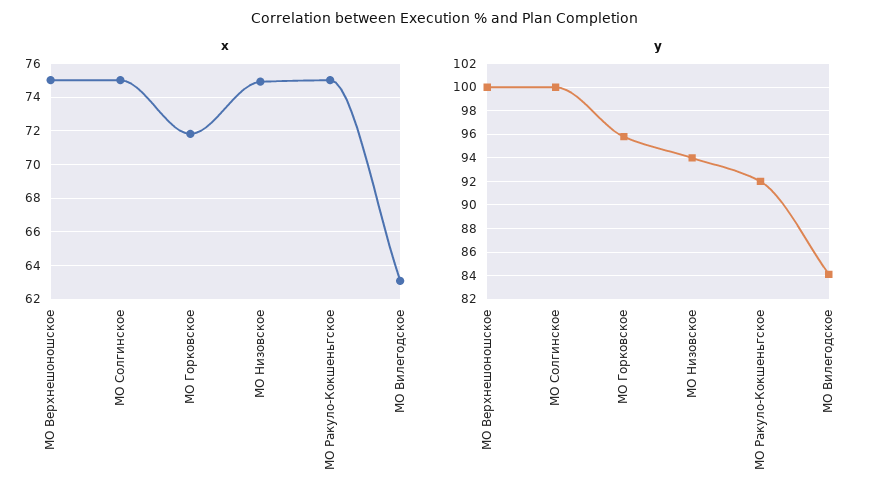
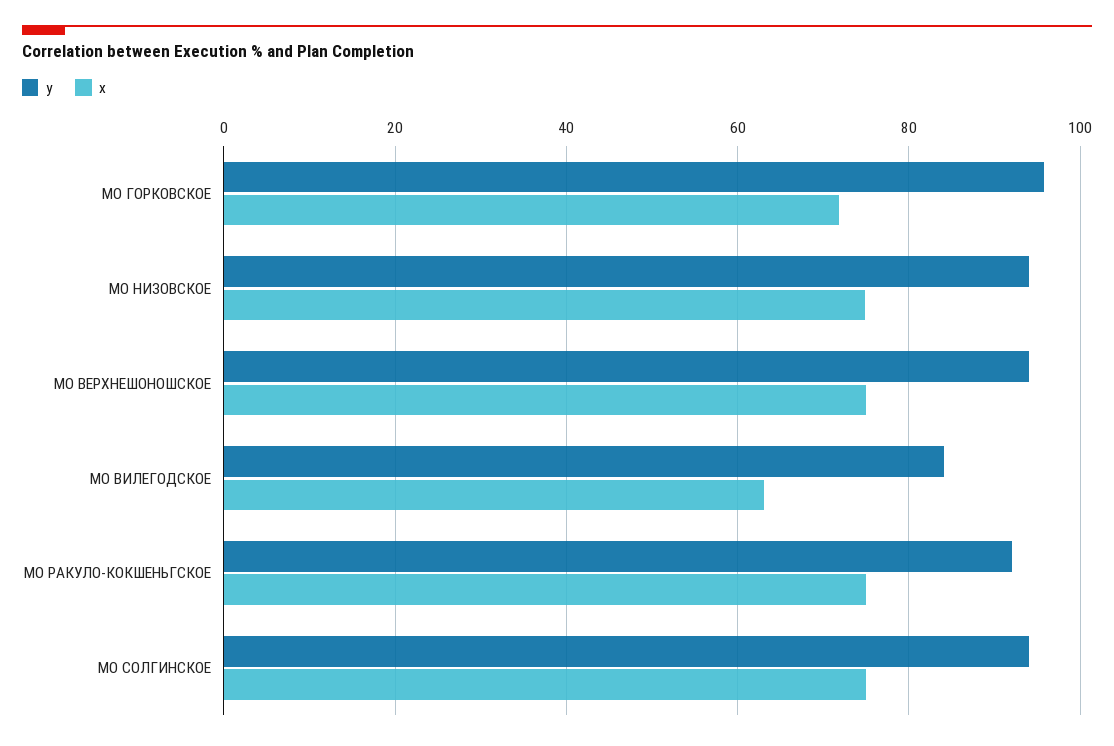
  {
    "x": {
      "МО Верхнешоношское": 75,
      "МО Солгинское": 75,
      "МО Горковское": 72,
      "МО Низовское": 75,
      "МО Ракуло-Кокшеньгское": 75,
      "МО Вилегодское": 63
    },
    "y": {
-     "МО Верхнешоношское": 100,
+     "МО Верхнешоношское": 94,
-     "МО Солгинское": 100,
+     "МО Солгинское": 94,
      "МО Горковское": 96,
      "МО Низовское": 94,
      "МО Ракуло-Кокшеньгское": 92,
      "МО Вилегодское": 84
    }
  }

